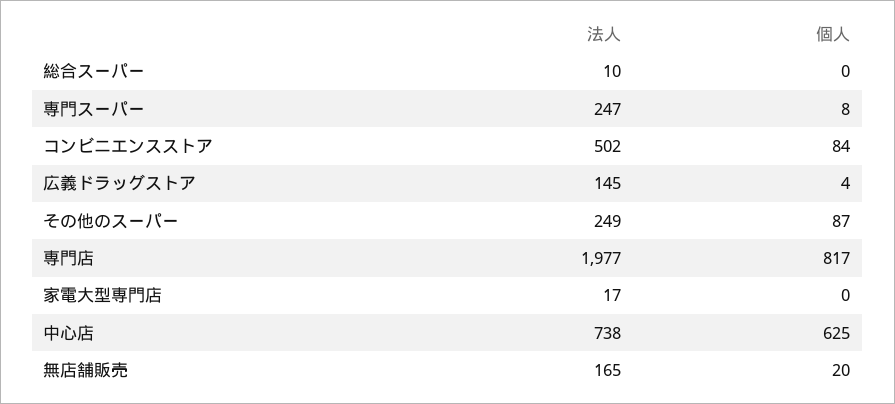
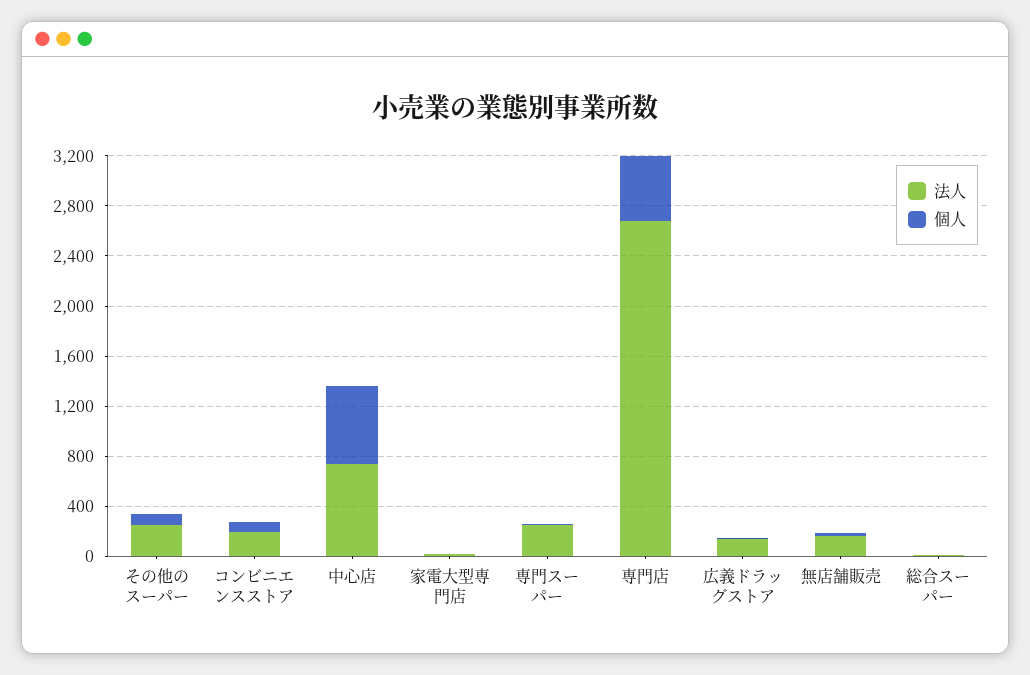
  {
    "法人": {
      "総合スーパー": 10,
      "専門スーパー": 247,
-     "コンビニエンスストア": 502,
+     "コンビニエンスストア": 200,
      "広義ドラッグストア": 145,
      "その他のスーパー": 249,
-     "専門店": 1977,
+     "専門店": 2700,
      "家電大型専門店": 17,
      "中心店": 738,
      "無店舗販売": 165
    },
    "個人": {
      "総合スーパー": 0,
      "専門スーパー": 8,
      "コンビニエンスストア": 84,
      "広義ドラッグストア": 4,
      "その他のスーパー": 87,
-     "専門店": 817,
+     "専門店": 500,
      "家電大型専門店": 0,
      "中心店": 625,
      "無店舗販売": 20
    }
  }

